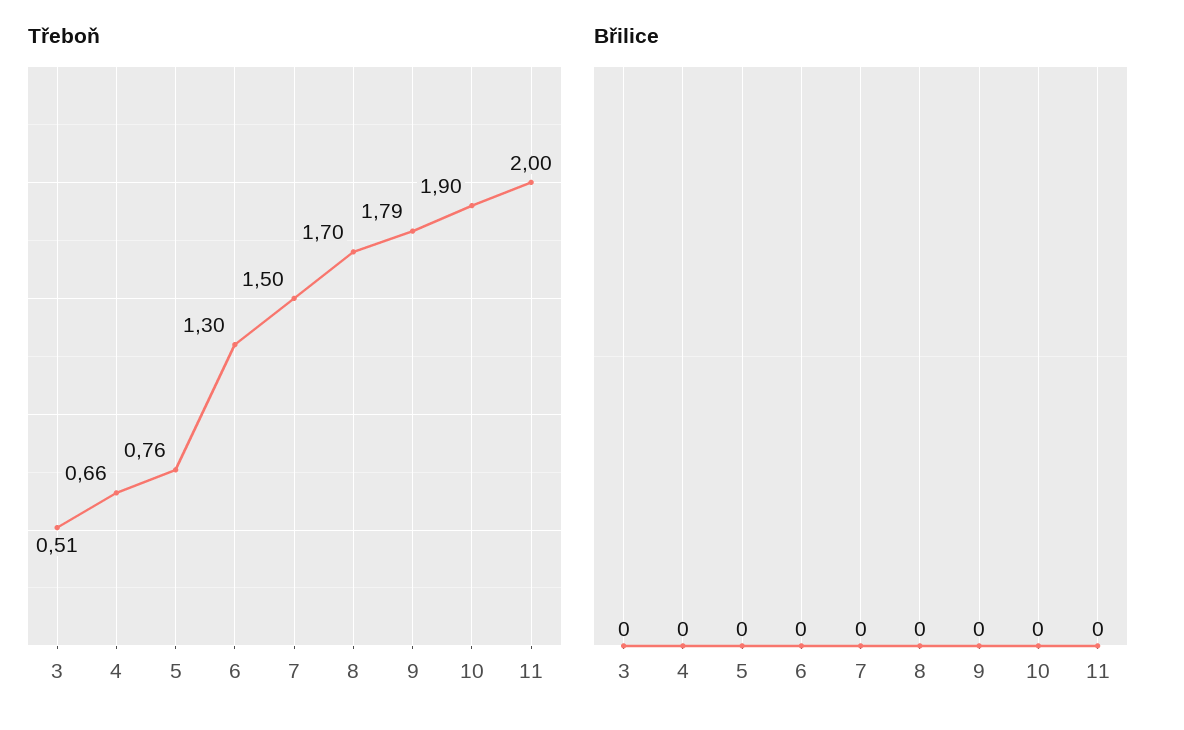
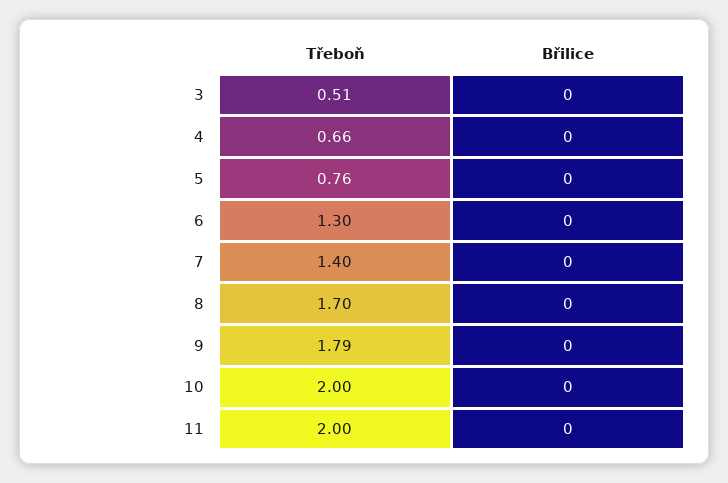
  {
    "Třeboň": {
      "3": 0.51,
      "4": 0.66,
      "5": 0.76,
      "6": 1.3,
-     "7": 1.5,
+     "7": 1.4,
      "8": 1.7,
      "9": 1.79,
-     "10": 1.9,
+     "10": 2,
      "11": 2
    },
    "Břilice": {
      "3": 0,
      "4": 0,
      "5": 0,
      "6": 0,
      "7": 0,
      "8": 0,
      "9": 0,
      "10": 0,
      "11": 0
    }
  }

